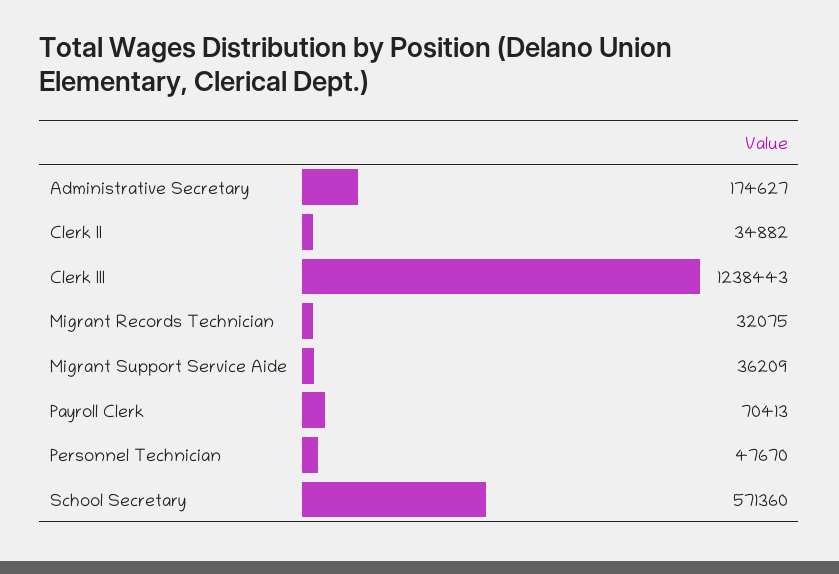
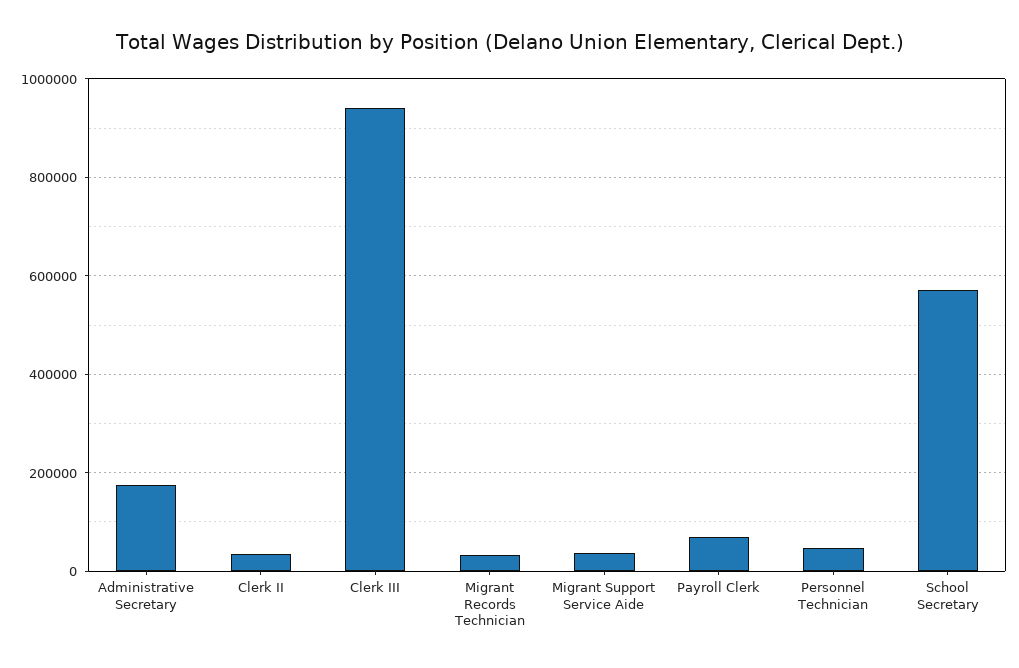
  {
    "Administrative Secretary": 174627,
    "Clerk II": 34882,
-   "Clerk III": 1238443,
+   "Clerk III": 940000,
    "Migrant Records Technician": 32075,
    "Migrant Support Service Aide": 36209,
    "Payroll Clerk": 70413,
    "Personnel Technician": 47670,
    "School Secretary": 571360
  }

